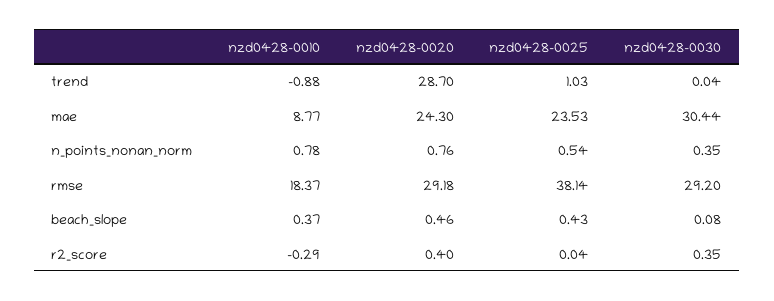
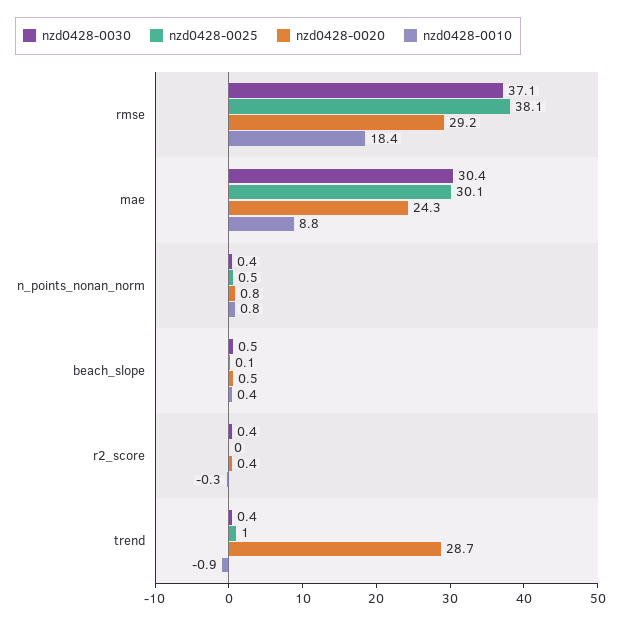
  {
    "nzd0428-0010": {
      "trend": -0.88,
      "mae": 8.77,
      "n_points_nonan_norm": 0.78,
      "rmse": 18.37,
      "beach_slope": 0.37,
      "r2_score": -0.29
    },
    "nzd0428-0020": {
      "trend": 28.7,
      "mae": 24.3,
      "n_points_nonan_norm": 0.76,
      "rmse": 29.18,
      "beach_slope": 0.46,
      "r2_score": 0.4
    },
    "nzd0428-0025": {
      "trend": 1.03,
-     "mae": 23.53,
+     "mae": 30.1,
      "n_points_nonan_norm": 0.54,
      "rmse": 38.14,
-     "beach_slope": 0.43,
+     "beach_slope": 0.1,
      "r2_score": 0.04
    },
    "nzd0428-0030": {
-     "trend": 0.04,
+     "trend": 0.4,
      "mae": 30.44,
      "n_points_nonan_norm": 0.35,
-     "rmse": 29.2,
+     "rmse": 37.1,
-     "beach_slope": 0.08,
+     "beach_slope": 0.5,
      "r2_score": 0.35
    }
  }

